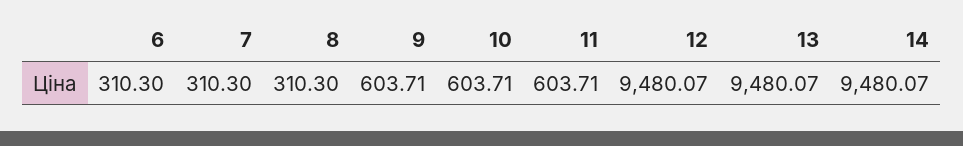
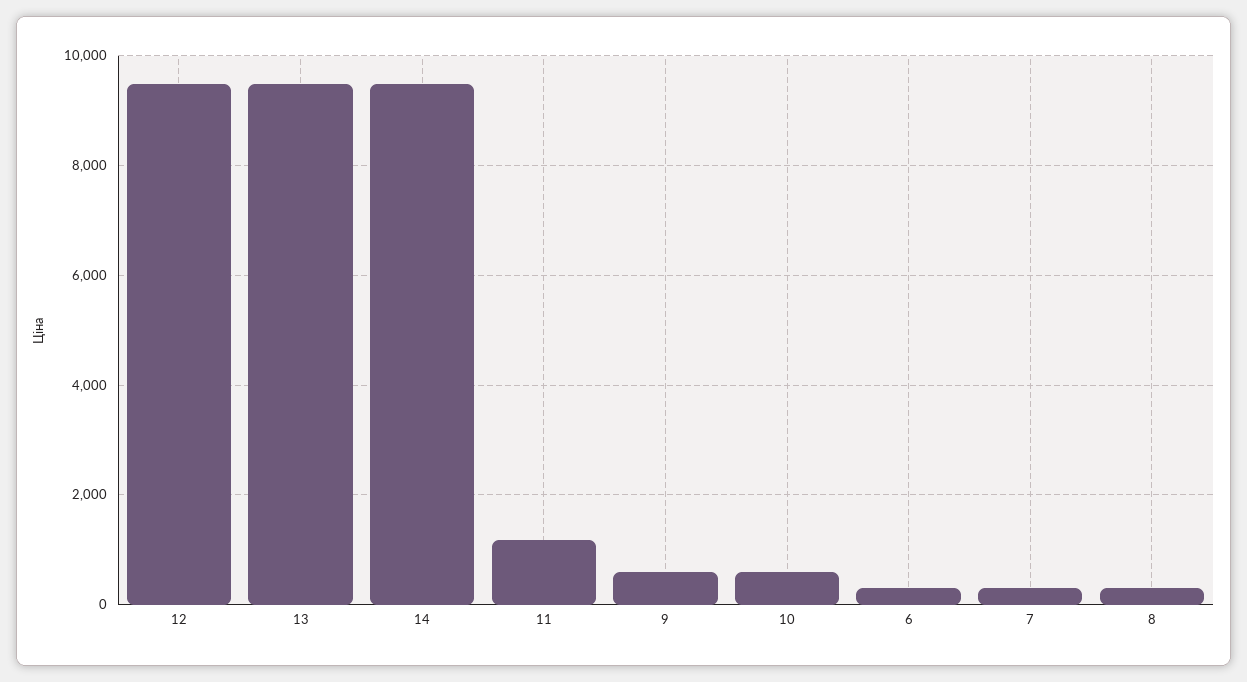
  {
    "6": 310.3,
    "7": 310.3,
    "8": 310.3,
    "9": 603.71,
    "10": 603.71,
-   "11": 603.71,
+   "11": 1200,
    "12": 9480.07,
    "13": 9480.07,
    "14": 9480.07
  }

